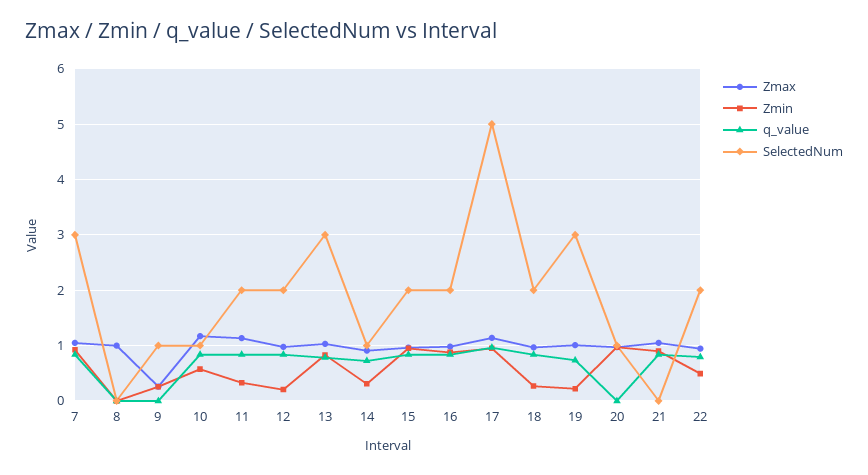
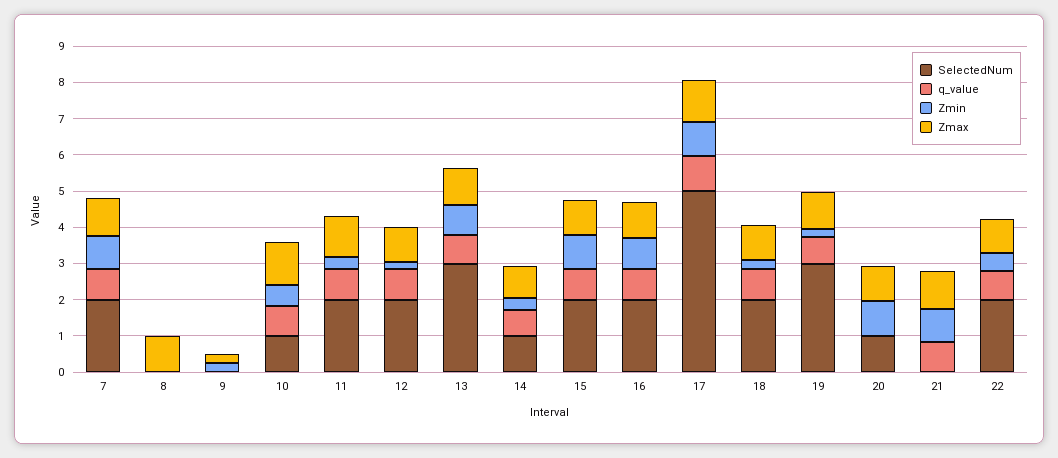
  {
    "Zmax": {
      "7": 1,
      "8": 1,
      "9": 0.2,
      "10": 1.2,
      "11": 1.2,
      "12": 1,
      "13": 1,
      "14": 1,
      "15": 1,
      "16": 1,
      "17": 1.2,
      "18": 1,
      "19": 1,
      "20": 1,
      "21": 1,
      "22": 1
    },
    "Zmin": {
      "7": 1,
      "8": 0,
      "9": 0.2,
      "10": 0.6,
      "11": 0.4,
      "12": 0.2,
      "13": 0.8,
      "14": 0.4,
      "15": 1,
      "16": 0.8,
      "17": 1,
      "18": 0.2,
      "19": 0.2,
      "20": 1,
      "21": 1,
      "22": 0.4
    },
    "q_value": {
      "7": 0.8,
      "8": 0,
      "9": 0,
      "10": 0.8,
      "11": 0.8,
      "12": 0.8,
      "13": 0.8,
      "14": 0.8,
      "15": 0.8,
      "16": 0.8,
      "17": 1,
      "18": 0.8,
      "19": 0.8,
      "20": 0,
      "21": 0.8,
      "22": 0.8
    },
    "SelectedNum": {
-     "7": 3,
+     "7": 2,
      "8": 0,
-     "9": 1,
+     "9": 0,
      "10": 1,
      "11": 2,
      "12": 2,
      "13": 3,
      "14": 1,
      "15": 2,
      "16": 2,
      "17": 5,
      "18": 2,
      "19": 3,
      "20": 1,
      "21": 0,
      "22": 2
    }
  }

